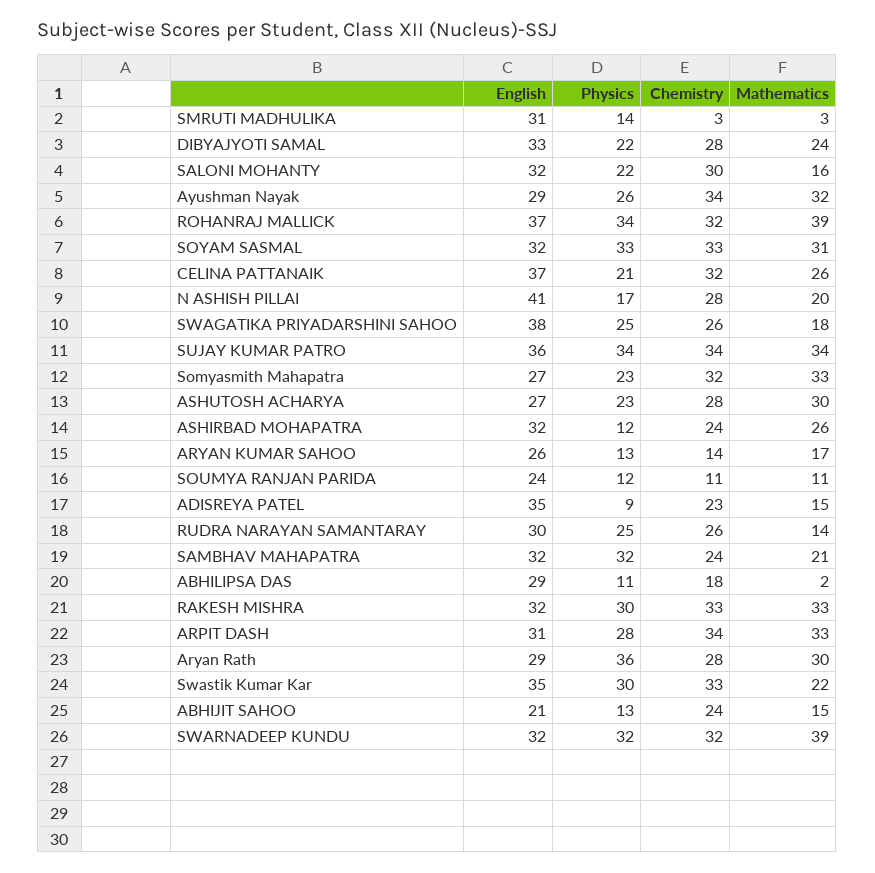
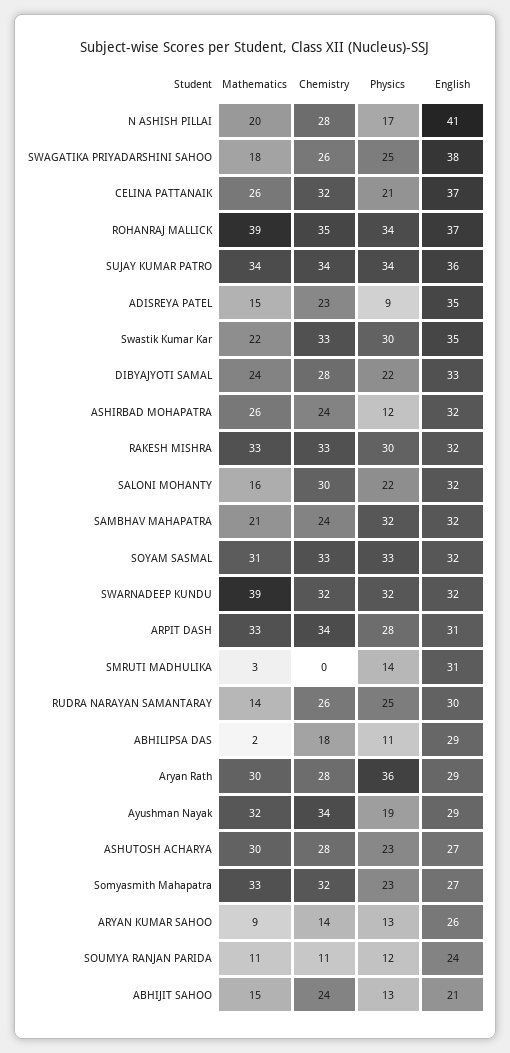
  {
    "English": {
      "SMRUTI MADHULIKA": 31,
      "DIBYAJYOTI SAMAL": 33,
      "SALONI MOHANTY": 32,
      "Ayushman Nayak": 29,
      "ROHANRAJ MALLICK": 37,
      "SOYAM SASMAL": 32,
      "CELINA PATTANAIK": 37,
      "N ASHISH PILLAI": 41,
      "SWAGATIKA PRIYADARSHINI SAHOO": 38,
      "SUJAY KUMAR PATRO": 36,
      "Somyasmith Mahapatra": 27,
      "ASHUTOSH ACHARYA": 27,
      "ASHIRBAD MOHAPATRA": 32,
      "ARYAN KUMAR SAHOO": 26,
      "SOUMYA RANJAN PARIDA": 24,
      "ADISREYA PATEL": 35,
      "RUDRA NARAYAN SAMANTARAY": 30,
      "SAMBHAV MAHAPATRA": 32,
      "ABHILIPSA DAS": 29,
      "RAKESH MISHRA": 32,
      "ARPIT DASH": 31,
      "Aryan Rath": 29,
      "Swastik Kumar Kar": 35,
      "ABHIJIT SAHOO": 21,
      "SWARNADEEP KUNDU": 32
    },
    "Physics": {
      "SMRUTI MADHULIKA": 14,
      "DIBYAJYOTI SAMAL": 22,
      "SALONI MOHANTY": 22,
-     "Ayushman Nayak": 26,
+     "Ayushman Nayak": 19,
      "ROHANRAJ MALLICK": 34,
      "SOYAM SASMAL": 33,
      "CELINA PATTANAIK": 21,
      "N ASHISH PILLAI": 17,
      "SWAGATIKA PRIYADARSHINI SAHOO": 25,
      "SUJAY KUMAR PATRO": 34,
      "Somyasmith Mahapatra": 23,
      "ASHUTOSH ACHARYA": 23,
      "ASHIRBAD MOHAPATRA": 12,
      "ARYAN KUMAR SAHOO": 13,
      "SOUMYA RANJAN PARIDA": 12,
      "ADISREYA PATEL": 9,
      "RUDRA NARAYAN SAMANTARAY": 25,
      "SAMBHAV MAHAPATRA": 32,
      "ABHILIPSA DAS": 11,
      "RAKESH MISHRA": 30,
      "ARPIT DASH": 28,
      "Aryan Rath": 36,
      "Swastik Kumar Kar": 30,
      "ABHIJIT SAHOO": 13,
      "SWARNADEEP KUNDU": 32
    },
    "Chemistry": {
-     "SMRUTI MADHULIKA": 3,
+     "SMRUTI MADHULIKA": 0,
      "DIBYAJYOTI SAMAL": 28,
      "SALONI MOHANTY": 30,
      "Ayushman Nayak": 34,
-     "ROHANRAJ MALLICK": 32,
+     "ROHANRAJ MALLICK": 35,
      "SOYAM SASMAL": 33,
      "CELINA PATTANAIK": 32,
      "N ASHISH PILLAI": 28,
      "SWAGATIKA PRIYADARSHINI SAHOO": 26,
      "SUJAY KUMAR PATRO": 34,
      "Somyasmith Mahapatra": 32,
      "ASHUTOSH ACHARYA": 28,
      "ASHIRBAD MOHAPATRA": 24,
      "ARYAN KUMAR SAHOO": 14,
      "SOUMYA RANJAN PARIDA": 11,
      "ADISREYA PATEL": 23,
      "RUDRA NARAYAN SAMANTARAY": 26,
      "SAMBHAV MAHAPATRA": 24,
      "ABHILIPSA DAS": 18,
      "RAKESH MISHRA": 33,
      "ARPIT DASH": 34,
      "Aryan Rath": 28,
      "Swastik Kumar Kar": 33,
      "ABHIJIT SAHOO": 24,
      "SWARNADEEP KUNDU": 32
    },
    "Mathematics": {
      "SMRUTI MADHULIKA": 3,
      "DIBYAJYOTI SAMAL": 24,
      "SALONI MOHANTY": 16,
      "Ayushman Nayak": 32,
      "ROHANRAJ MALLICK": 39,
      "SOYAM SASMAL": 31,
      "CELINA PATTANAIK": 26,
      "N ASHISH PILLAI": 20,
      "SWAGATIKA PRIYADARSHINI SAHOO": 18,
      "SUJAY KUMAR PATRO": 34,
      "Somyasmith Mahapatra": 33,
      "ASHUTOSH ACHARYA": 30,
      "ASHIRBAD MOHAPATRA": 26,
-     "ARYAN KUMAR SAHOO": 17,
+     "ARYAN KUMAR SAHOO": 9,
      "SOUMYA RANJAN PARIDA": 11,
      "ADISREYA PATEL": 15,
      "RUDRA NARAYAN SAMANTARAY": 14,
      "SAMBHAV MAHAPATRA": 21,
      "ABHILIPSA DAS": 2,
      "RAKESH MISHRA": 33,
      "ARPIT DASH": 33,
      "Aryan Rath": 30,
      "Swastik Kumar Kar": 22,
      "ABHIJIT SAHOO": 15,
      "SWARNADEEP KUNDU": 39
    }
  }

